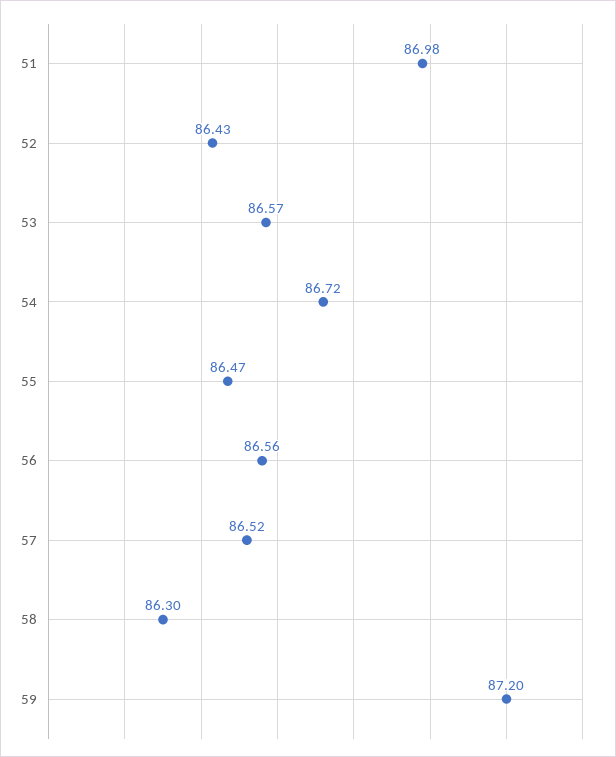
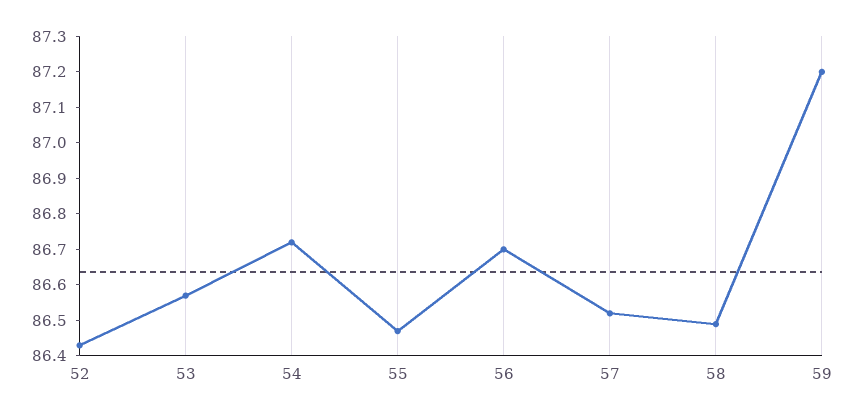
  {
-   "51": 86.98,
    "52": 86.43,
    "53": 86.57,
    "54": 86.72,
    "55": 86.47,
-   "56": 86.56,
+   "56": 86.7,
    "57": 86.52,
-   "58": 86.3,
+   "58": 86.5,
    "59": 87.2
  }

